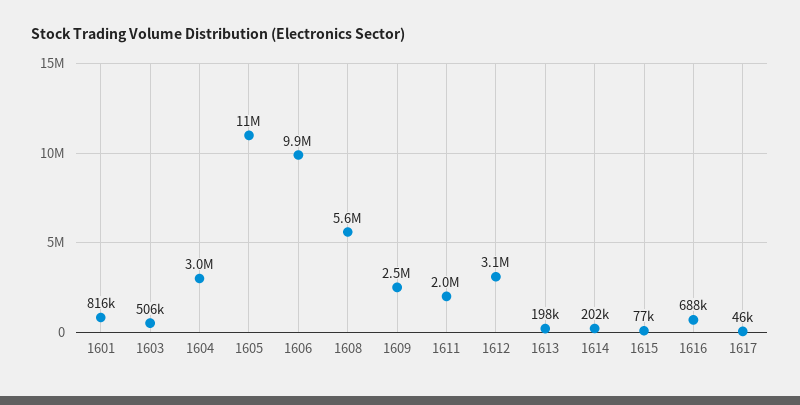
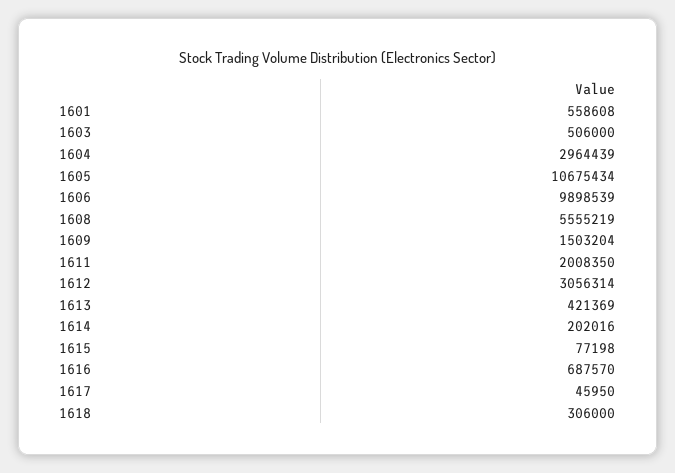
  {
-   "1601": 816000,
+   "1601": 558608,
    "1603": 506000,
    "1604": 2964439,
    "1605": 10675434,
    "1606": 9898539,
    "1608": 5555219,
-   "1609": 2500000,
+   "1609": 1503204,
    "1611": 2008350,
    "1612": 3056314,
-   "1613": 198000,
+   "1613": 421369,
    "1614": 202016,
    "1615": 77198,
    "1616": 687570,
-   "1617": 45950
+   "1617": 45950,
+   "1618": 306000
  }

